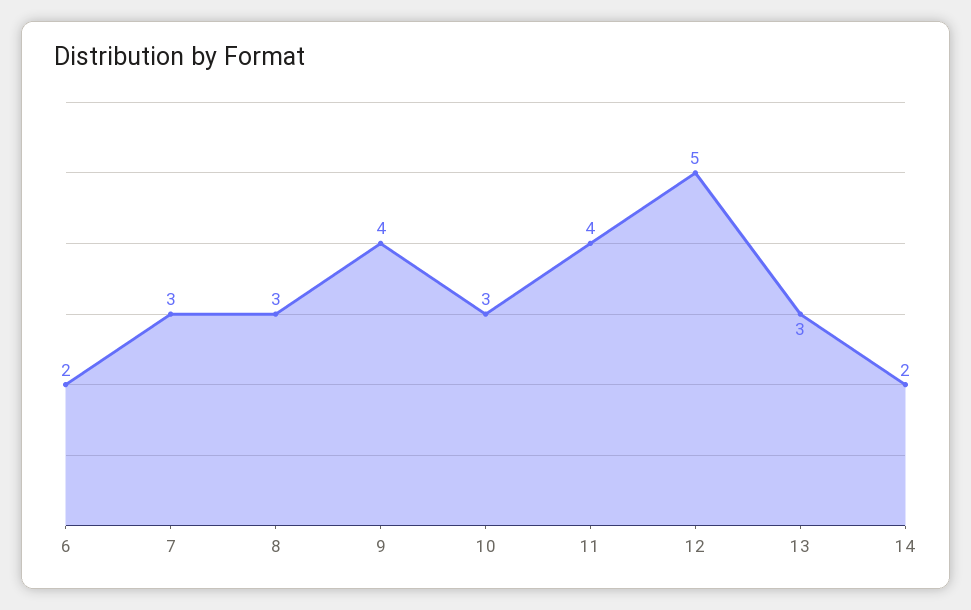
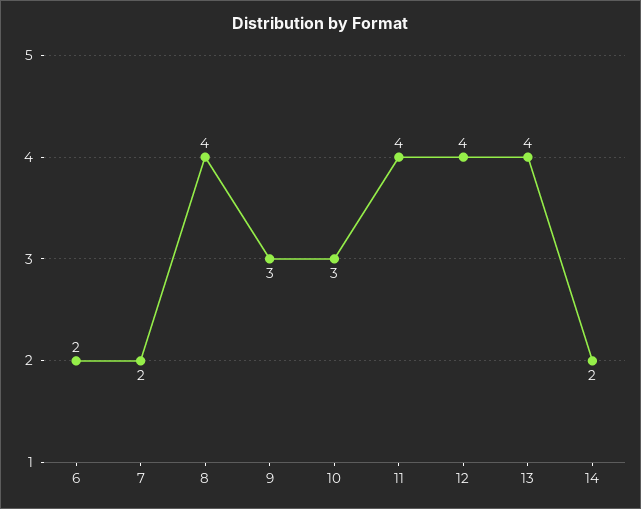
  {
    "6": 2,
-   "7": 3,
+   "7": 2,
-   "8": 3,
+   "8": 4,
-   "9": 4,
+   "9": 3,
    "10": 3,
    "11": 4,
-   "12": 5,
+   "12": 4,
-   "13": 3,
+   "13": 4,
    "14": 2
  }

